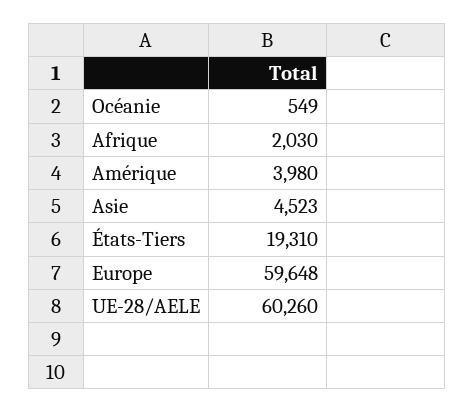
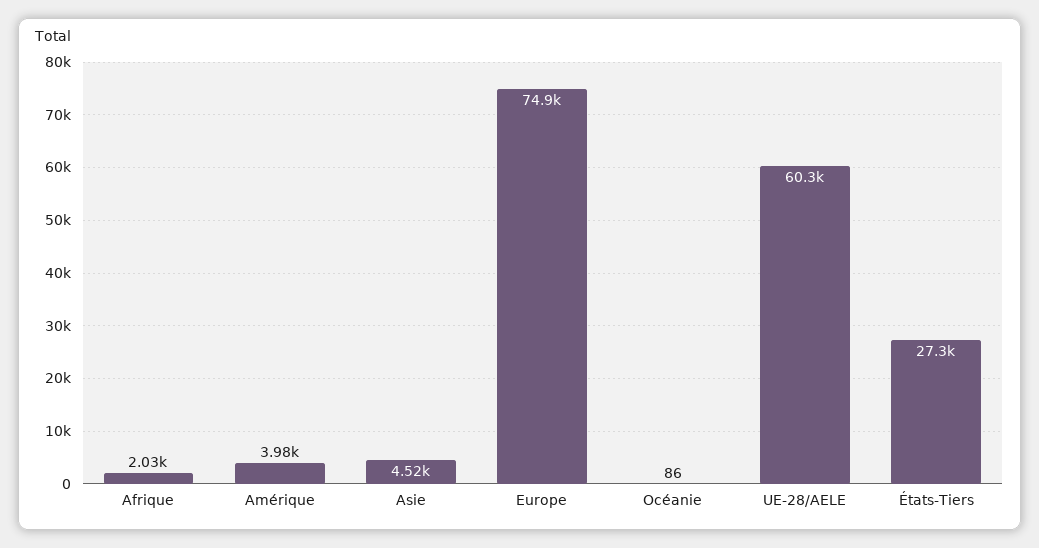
  {
-   "Océanie": 549,
+   "Océanie": 86,
    "Afrique": 2030,
    "Amérique": 3980,
    "Asie": 4523,
-   "États-Tiers": 19310,
+   "États-Tiers": 27300,
-   "Europe": 59648,
+   "Europe": 74900,
    "UE-28/AELE": 60260
  }

